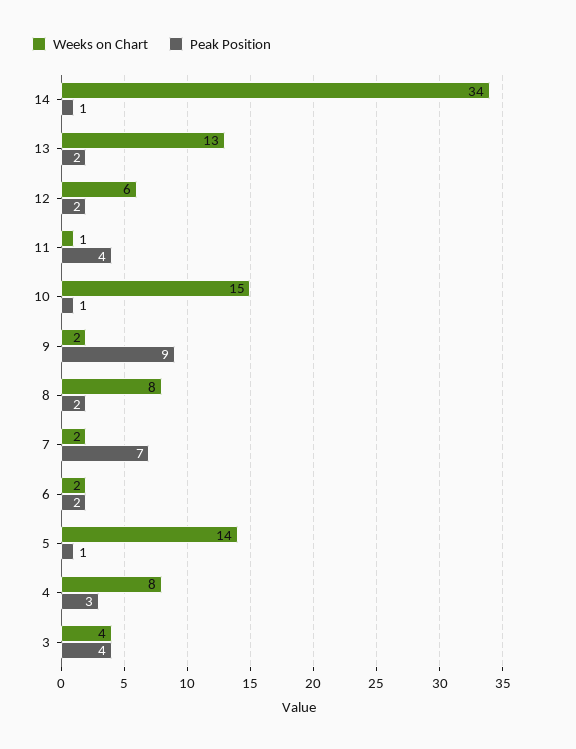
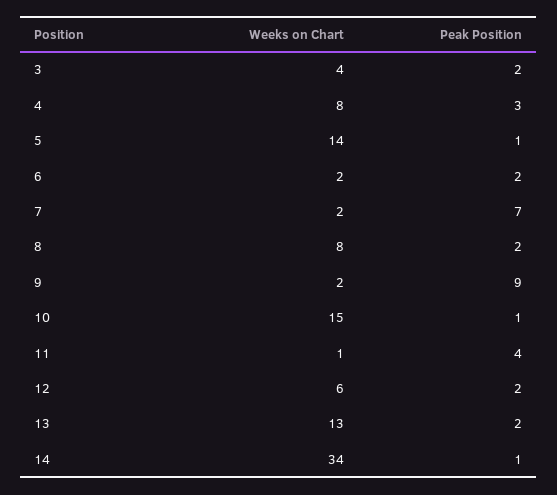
  {
    "Weeks on Chart": {
      "14": 34,
      "13": 13,
      "12": 6,
      "11": 1,
      "10": 15,
      "9": 2,
      "8": 8,
      "7": 2,
      "6": 2,
      "5": 14,
      "4": 8,
      "3": 4
    },
    "Peak Position": {
      "14": 1,
      "13": 2,
      "12": 2,
      "11": 4,
      "10": 1,
      "9": 9,
      "8": 2,
      "7": 7,
      "6": 2,
      "5": 1,
      "4": 3,
-     "3": 4
+     "3": 2
    }
  }

